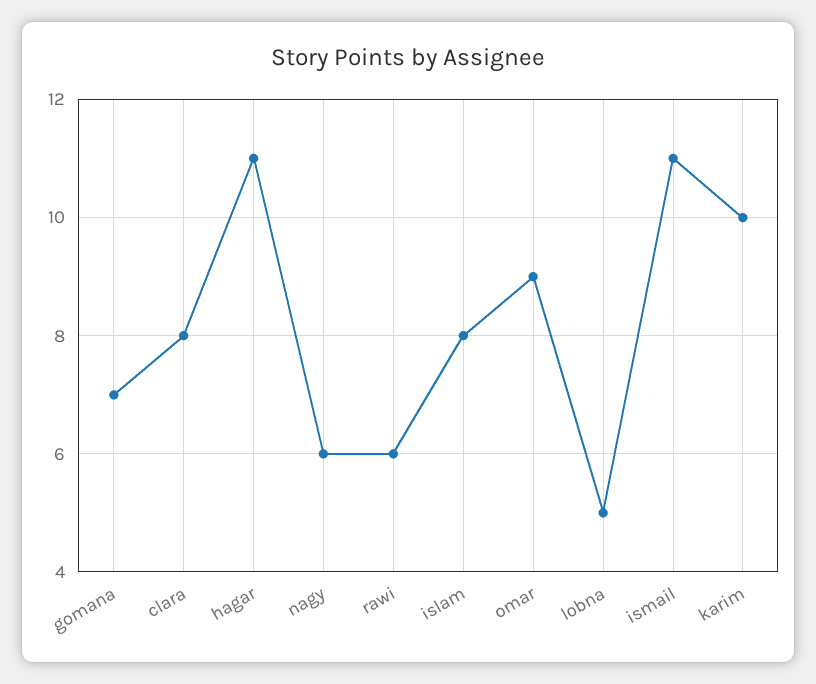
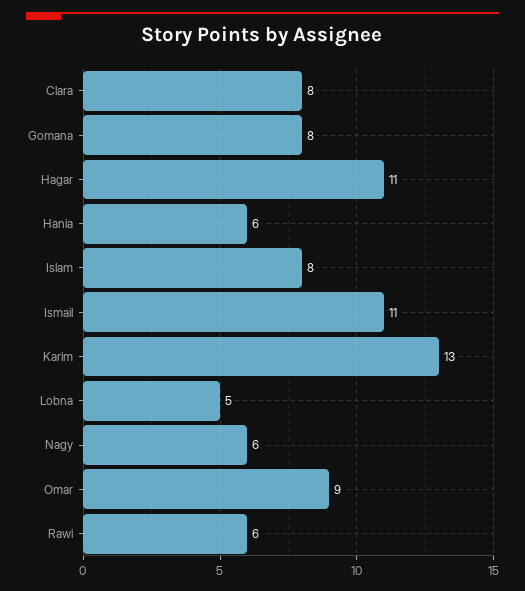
  {
-   "gomana": 7,
+   "gomana": 8,
    "clara": 8,
    "hagar": 11,
    "nagy": 6,
    "rawi": 6,
    "islam": 8,
    "omar": 9,
    "lobna": 5,
    "ismail": 11,
-   "karim": 10
+   "karim": 13,
+   "Hania": 6
  }

